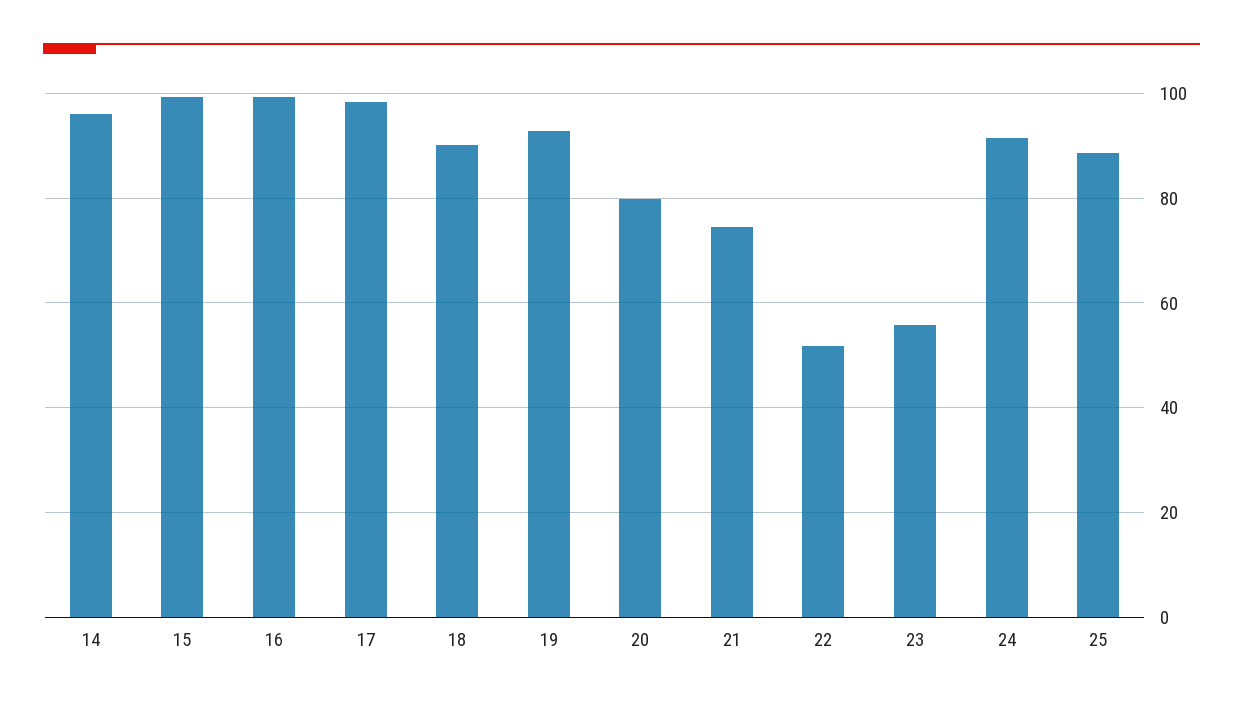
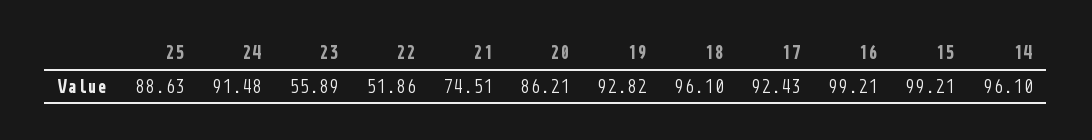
  {
    "14": 96.1,
    "15": 99.21,
    "16": 99.21,
-   "17": 98,
+   "17": 92.43,
-   "18": 90,
+   "18": 96.1,
    "19": 92.82,
-   "20": 80,
+   "20": 86.21,
    "21": 74.51,
    "22": 51.86,
    "23": 55.89,
    "24": 91.48,
    "25": 88.63
  }

